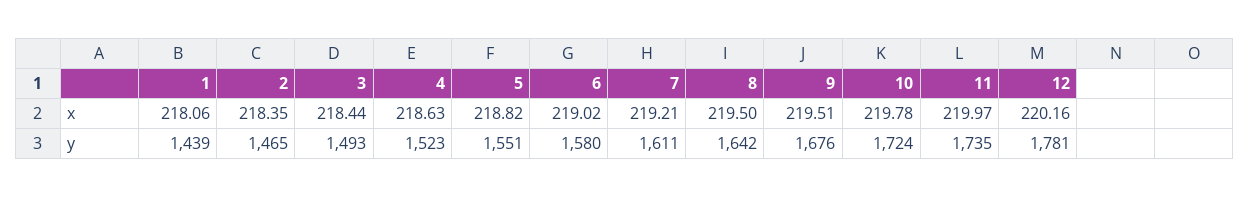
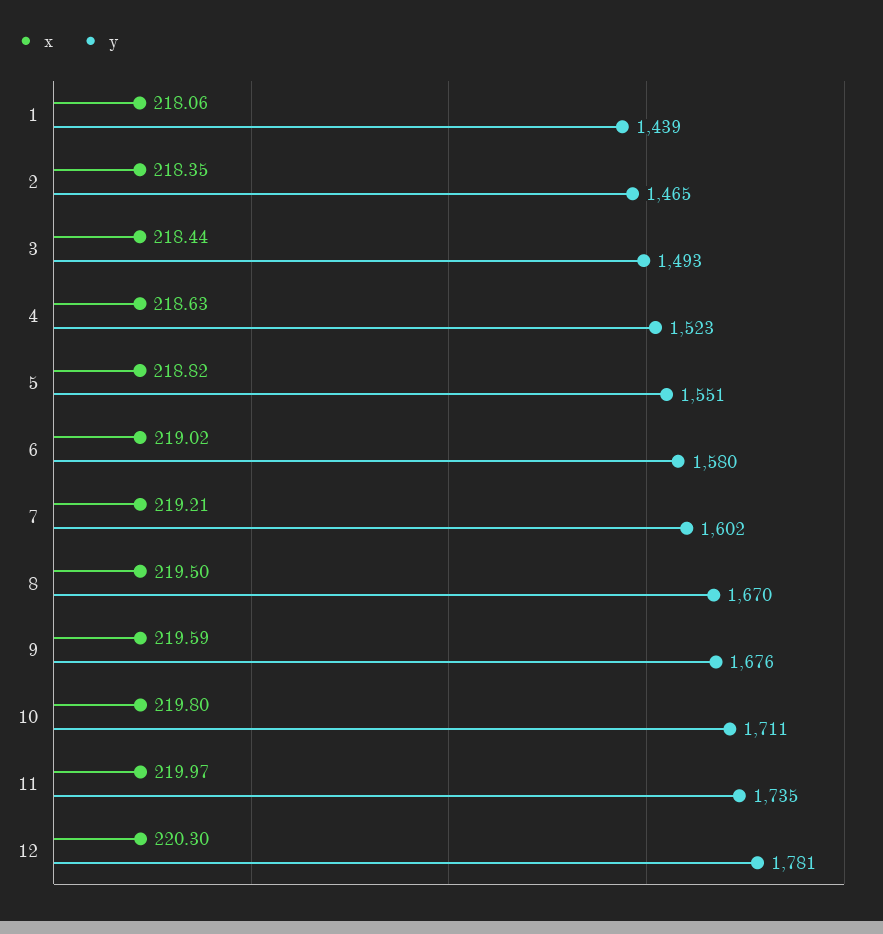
  {
    "x": {
      "1": 218.06,
      "2": 218.35,
      "3": 218.44,
      "4": 218.63,
      "5": 218.82,
      "6": 219.02,
      "7": 219.21,
      "8": 219.5,
-     "9": 219.51,
+     "9": 219.59,
-     "10": 219.78,
+     "10": 219.8,
      "11": 219.97,
-     "12": 220.16
+     "12": 220.3
    },
    "y": {
      "1": 1439,
      "2": 1465,
      "3": 1493,
      "4": 1523,
      "5": 1551,
      "6": 1580,
-     "7": 1611,
+     "7": 1602,
-     "8": 1642,
+     "8": 1670,
      "9": 1676,
-     "10": 1724,
+     "10": 1711,
      "11": 1735,
      "12": 1781
    }
  }

